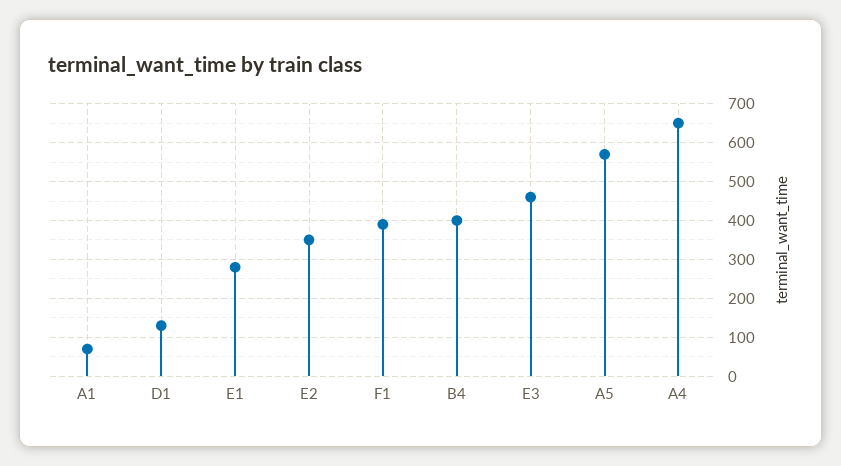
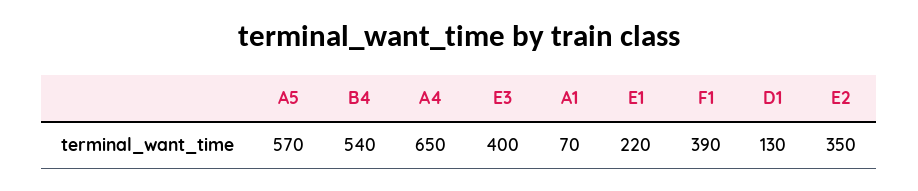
  {
    "A1": 70,
    "D1": 130,
-   "E1": 280,
+   "E1": 220,
    "E2": 350,
    "F1": 390,
-   "B4": 400,
+   "B4": 540,
-   "E3": 460,
+   "E3": 400,
    "A5": 570,
    "A4": 650
  }

